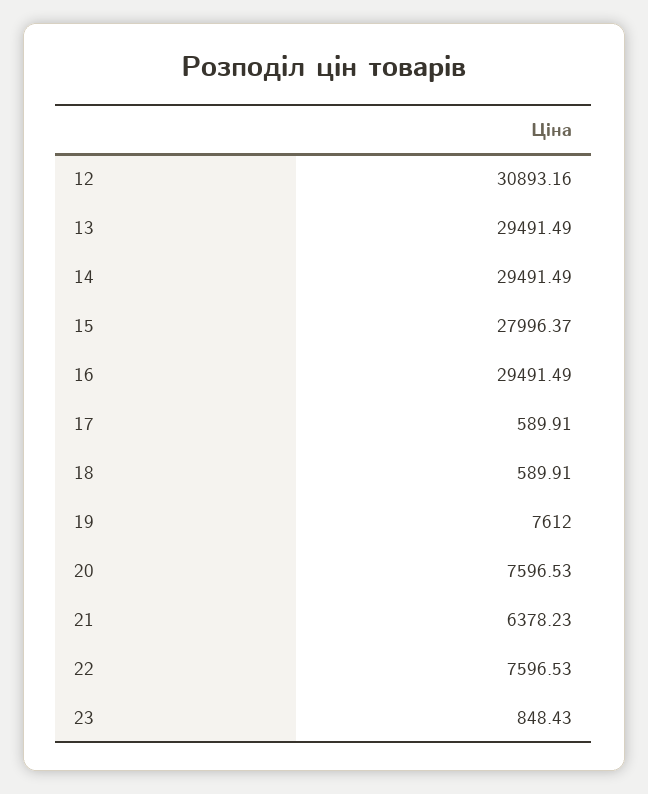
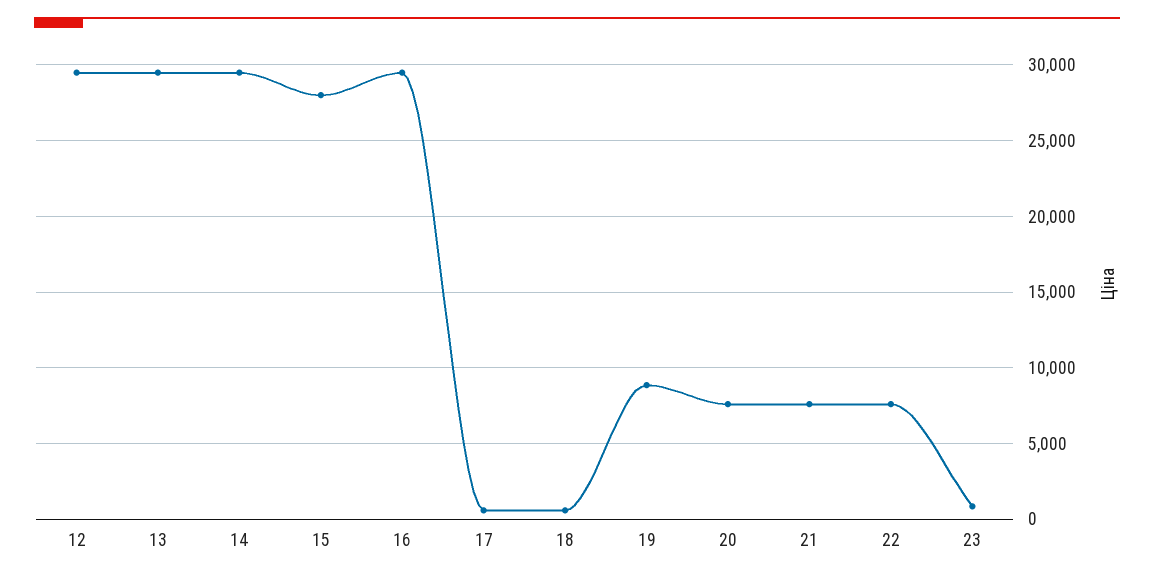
  {
-   "12": 30893.16,
+   "12": 29500,
    "13": 29491.49,
    "14": 29491.49,
    "15": 27996.37,
    "16": 29491.49,
    "17": 589.91,
    "18": 589.91,
-   "19": 7612,
+   "19": 9000,
    "20": 7596.53,
-   "21": 6378.23,
+   "21": 7500,
    "22": 7596.53,
    "23": 848.43
  }

